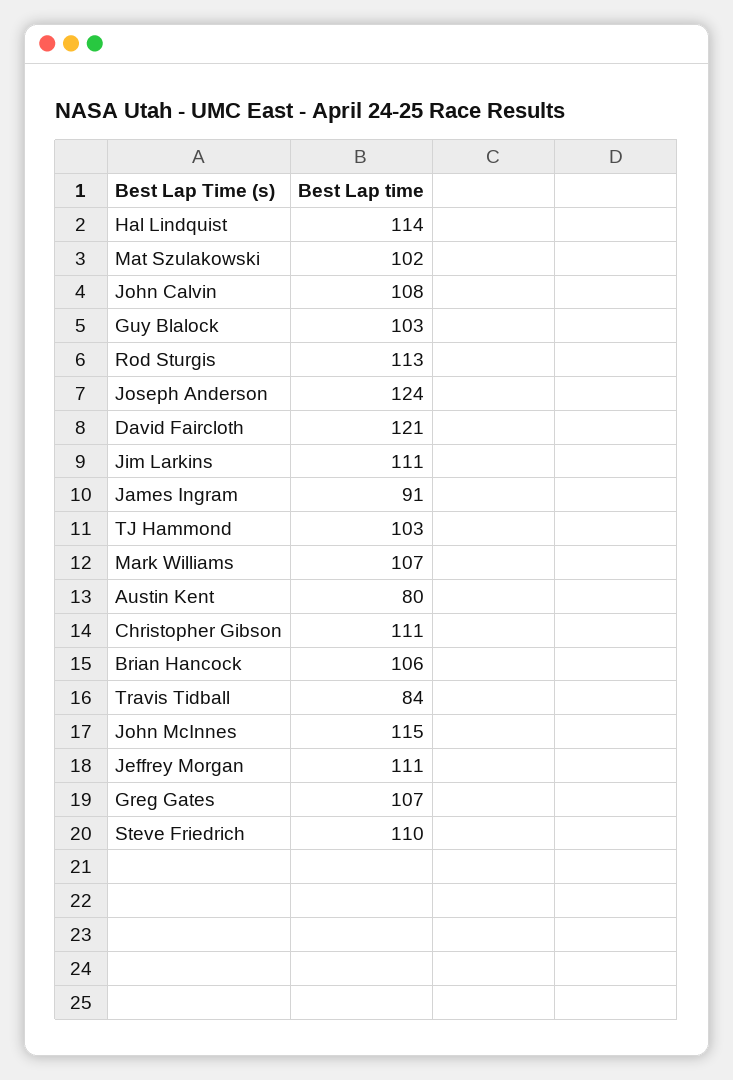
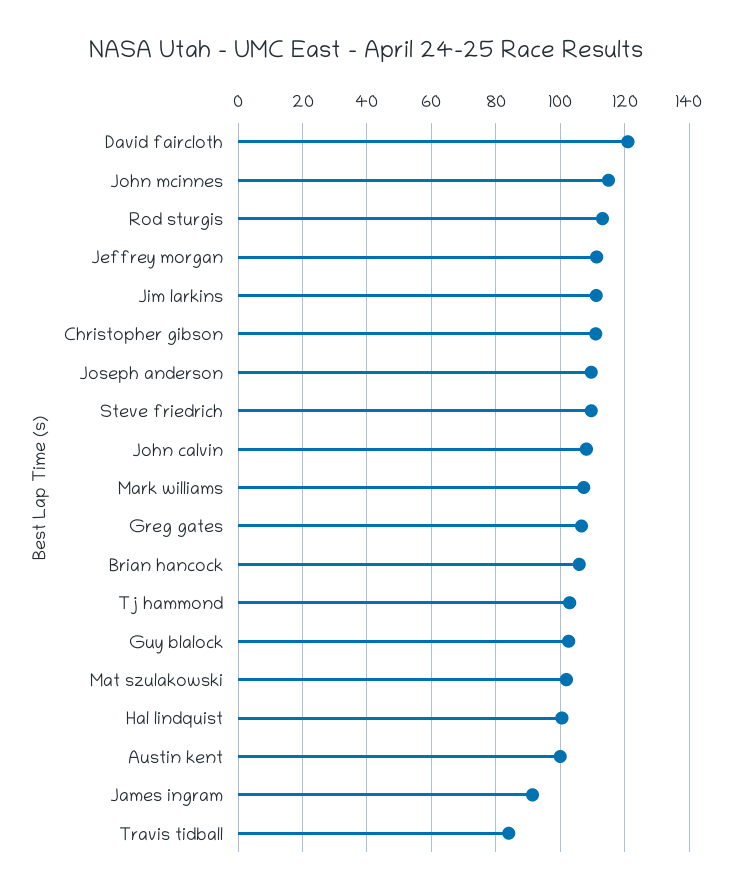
  {
-   "Hal Lindquist": 114,
+   "Hal Lindquist": 100,
    "Mat Szulakowski": 102,
    "John Calvin": 108,
    "Guy Blalock": 103,
    "Rod Sturgis": 113,
-   "Joseph Anderson": 124,
+   "Joseph Anderson": 110,
    "David Faircloth": 121,
    "Jim Larkins": 111,
    "James Ingram": 91,
    "TJ Hammond": 103,
    "Mark Williams": 107,
-   "Austin Kent": 80,
+   "Austin Kent": 100,
    "Christopher Gibson": 111,
    "Brian Hancock": 106,
    "Travis Tidball": 84,
    "John McInnes": 115,
    "Jeffrey Morgan": 111,
    "Greg Gates": 107,
    "Steve Friedrich": 110
  }

